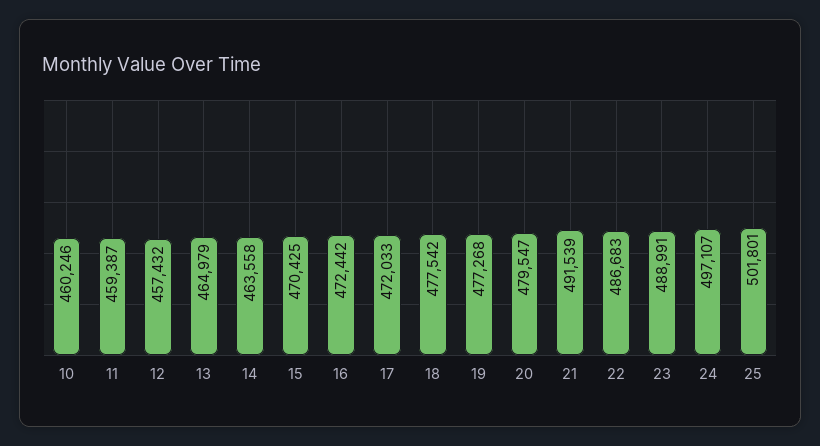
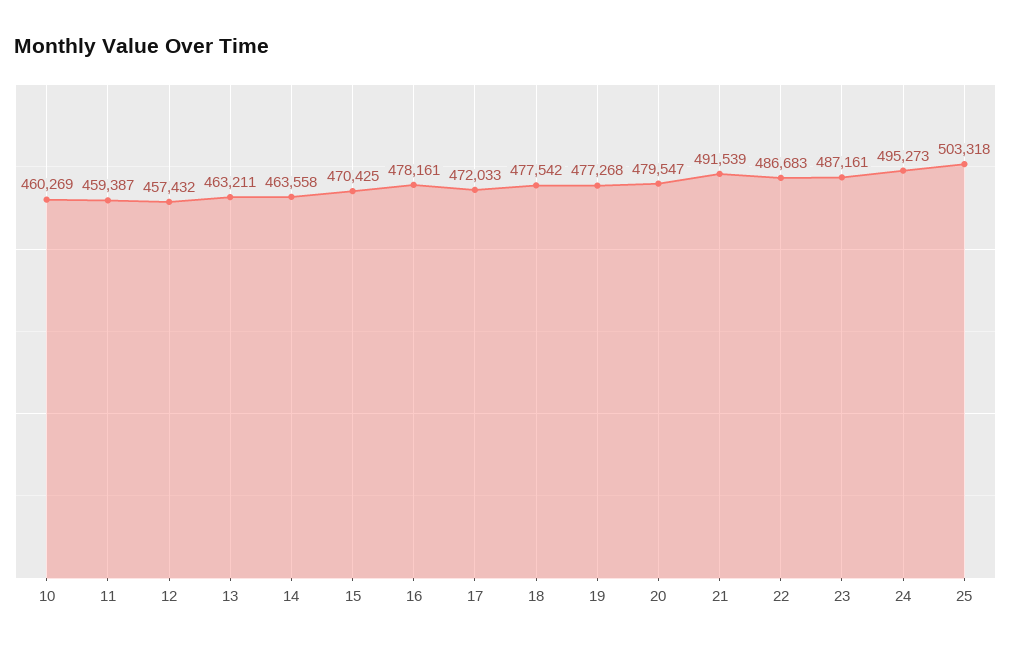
  {
-   "10": 460246,
+   "10": 460269,
    "11": 459387,
    "12": 457432,
-   "13": 464979,
+   "13": 463211,
    "14": 463558,
    "15": 470425,
-   "16": 472442,
+   "16": 478161,
    "17": 472033,
    "18": 477542,
    "19": 477268,
    "20": 479547,
    "21": 491539,
    "22": 486683,
-   "23": 488991,
+   "23": 487161,
-   "24": 497107,
+   "24": 495273,
-   "25": 501801
+   "25": 503318
  }

